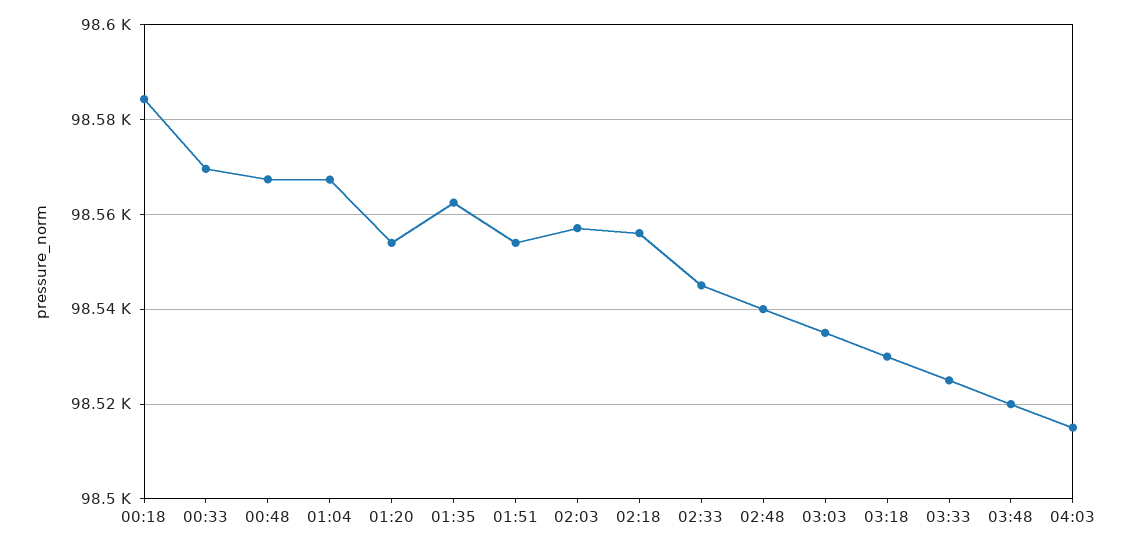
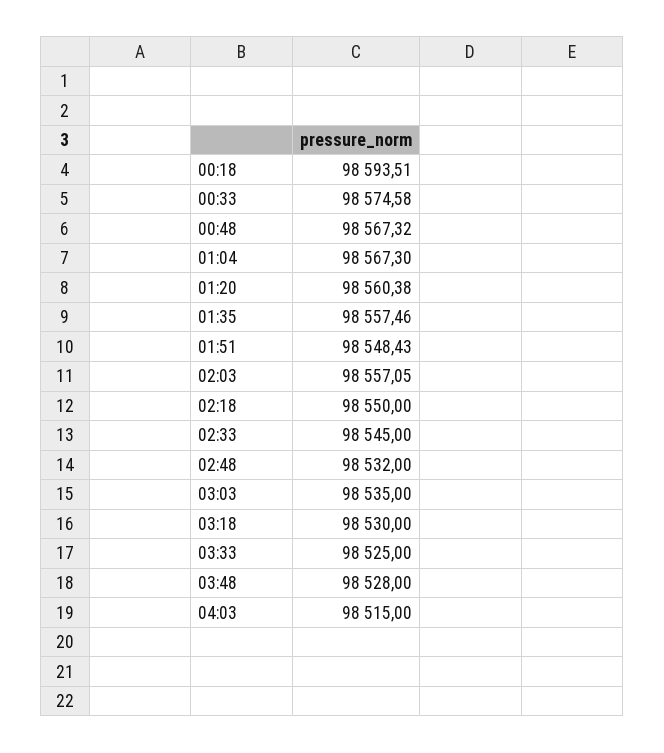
  {
-   "00:18": 98584,
+   "00:18": 98593.51,
-   "00:33": 98570,
+   "00:33": 98574.58,
    "00:48": 98567.32,
    "01:04": 98567.3,
-   "01:20": 98554,
+   "01:20": 98560.38,
-   "01:35": 98562,
+   "01:35": 98557.46,
-   "01:51": 98554,
+   "01:51": 98548.43,
    "02:03": 98557.05,
-   "02:18": 98556,
+   "02:18": 98550,
    "02:33": 98545,
-   "02:48": 98540,
+   "02:48": 98532,
    "03:03": 98535,
    "03:18": 98530,
    "03:33": 98525,
-   "03:48": 98520,
+   "03:48": 98528,
    "04:03": 98515
  }

